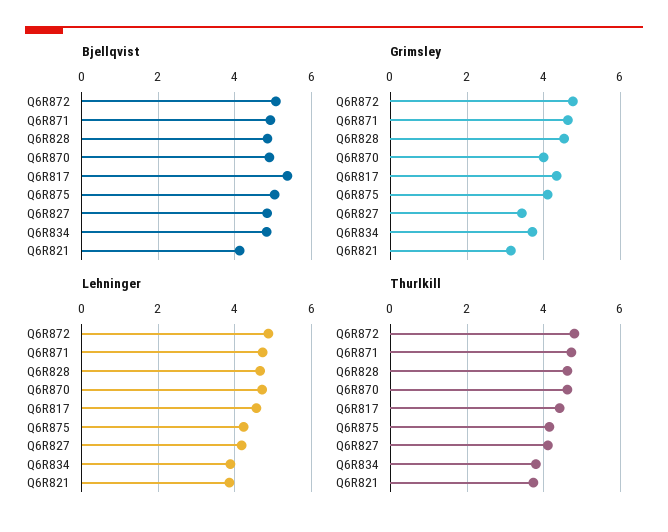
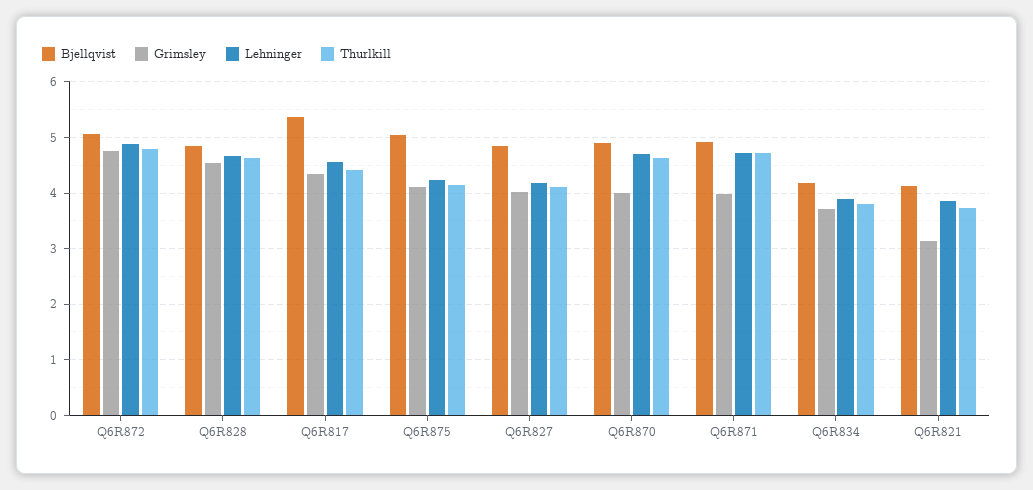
  {
    "Bjellqvist": {
      "Q6R872": 5,
      "Q6R871": 5,
      "Q6R828": 4.8,
      "Q6R870": 5,
      "Q6R817": 5.4,
      "Q6R875": 5,
      "Q6R827": 4.8,
-     "Q6R834": 4.8,
+     "Q6R834": 4.2,
      "Q6R821": 4.2
    },
    "Grimsley": {
      "Q6R872": 4.8,
-     "Q6R871": 4.6,
+     "Q6R871": 4,
      "Q6R828": 4.6,
      "Q6R870": 4,
      "Q6R817": 4.4,
      "Q6R875": 4.2,
-     "Q6R827": 3.4,
+     "Q6R827": 4,
      "Q6R834": 3.8,
      "Q6R821": 3.2
    },
    "Lehninger": {
      "Q6R872": 4.8,
      "Q6R871": 4.8,
      "Q6R828": 4.6,
      "Q6R870": 4.8,
      "Q6R817": 4.6,
      "Q6R875": 4.2,
      "Q6R827": 4.2,
      "Q6R834": 3.8,
      "Q6R821": 3.8
    },
    "Thurlkill": {
      "Q6R872": 4.8,
      "Q6R871": 4.8,
      "Q6R828": 4.6,
      "Q6R870": 4.6,
      "Q6R817": 4.4,
      "Q6R875": 4.2,
      "Q6R827": 4.2,
      "Q6R834": 3.8,
      "Q6R821": 3.8
    }
  }

